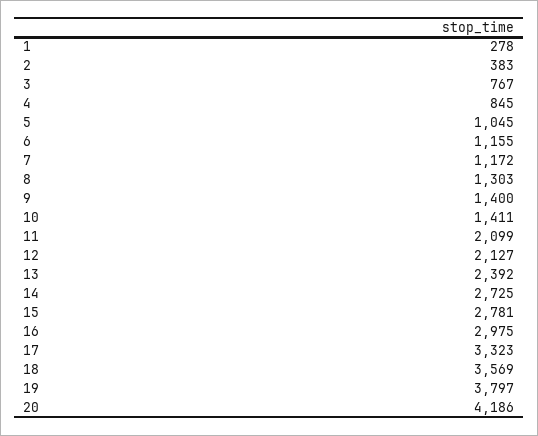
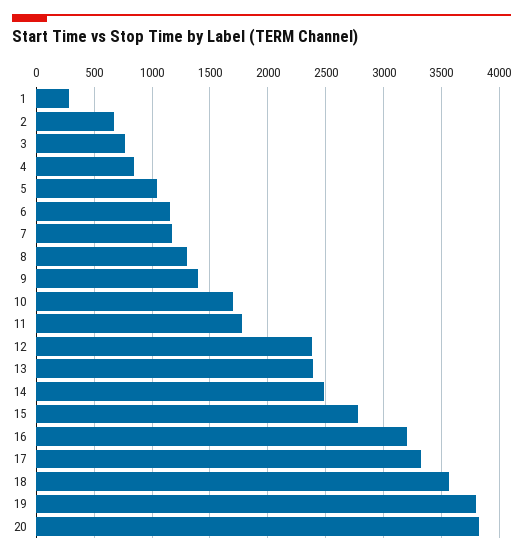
  {
    "1": 278,
-   "2": 383,
+   "2": 700,
    "3": 767,
    "4": 845,
    "5": 1045,
    "6": 1155,
    "7": 1172,
    "8": 1303,
    "9": 1400,
-   "10": 1411,
+   "10": 1700,
-   "11": 2099,
+   "11": 1800,
-   "12": 2127,
+   "12": 2400,
    "13": 2392,
-   "14": 2725,
+   "14": 2500,
    "15": 2781,
-   "16": 2975,
+   "16": 3200,
    "17": 3323,
    "18": 3569,
    "19": 3797,
-   "20": 4186
+   "20": 3800
  }

